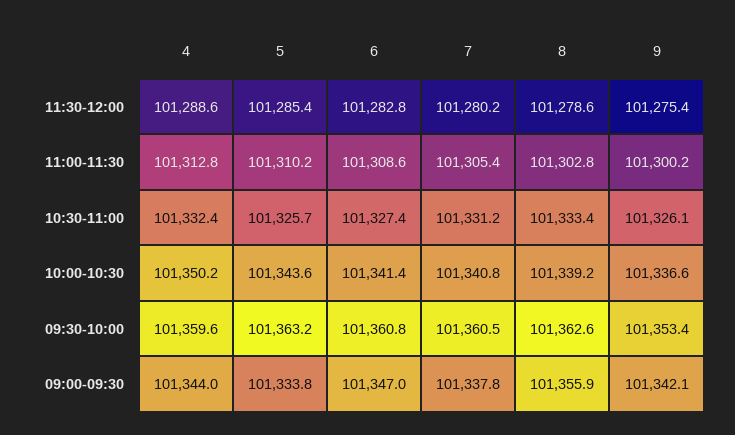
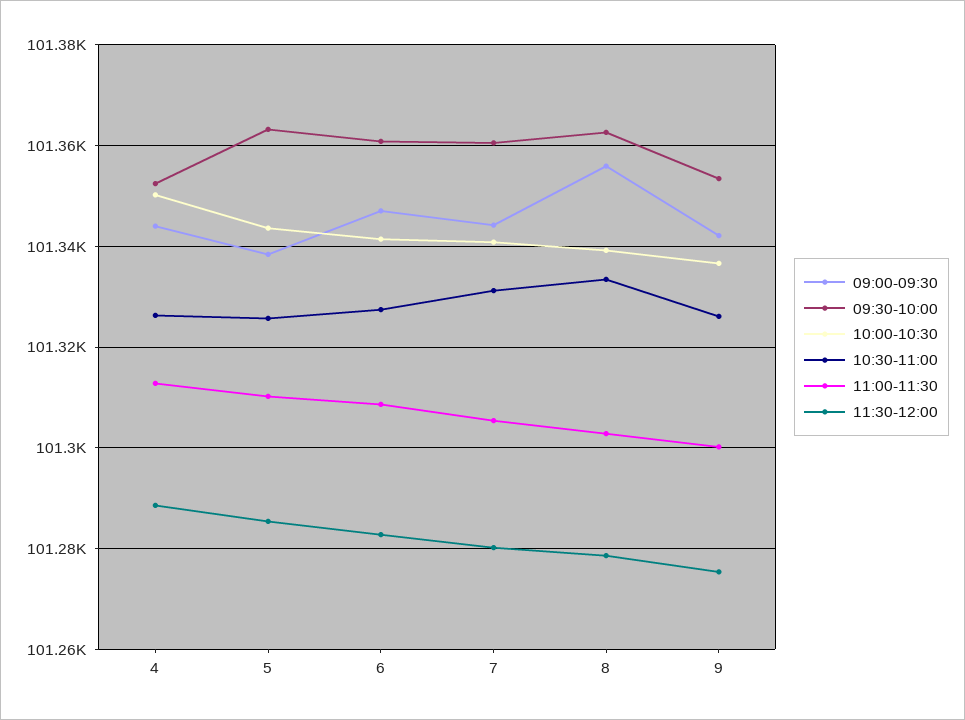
  {
    "11:30-12:00": {
      "4": 101288.6,
      "5": 101285.4,
      "6": 101282.8,
      "7": 101280.2,
      "8": 101278.6,
      "9": 101275.4
    },
    "11:00-11:30": {
      "4": 101312.8,
      "5": 101310.2,
      "6": 101308.6,
      "7": 101305.4,
      "8": 101302.8,
      "9": 101300.2
    },
    "10:30-11:00": {
-     "4": 101332.4,
+     "4": 101326,
      "5": 101325.7,
      "6": 101327.4,
      "7": 101331.2,
      "8": 101333.4,
      "9": 101326.1
    },
    "10:00-10:30": {
      "4": 101350.2,
      "5": 101343.6,
      "6": 101341.4,
      "7": 101340.8,
      "8": 101339.2,
      "9": 101336.6
    },
    "09:30-10:00": {
-     "4": 101359.6,
+     "4": 101352,
      "5": 101363.2,
      "6": 101360.8,
      "7": 101360.5,
      "8": 101362.6,
      "9": 101353.4
    },
    "09:00-09:30": {
      "4": 101344,
-     "5": 101333.8,
+     "5": 101338,
      "6": 101347,
-     "7": 101337.8,
+     "7": 101344,
      "8": 101355.9,
      "9": 101342.1
    }
  }

